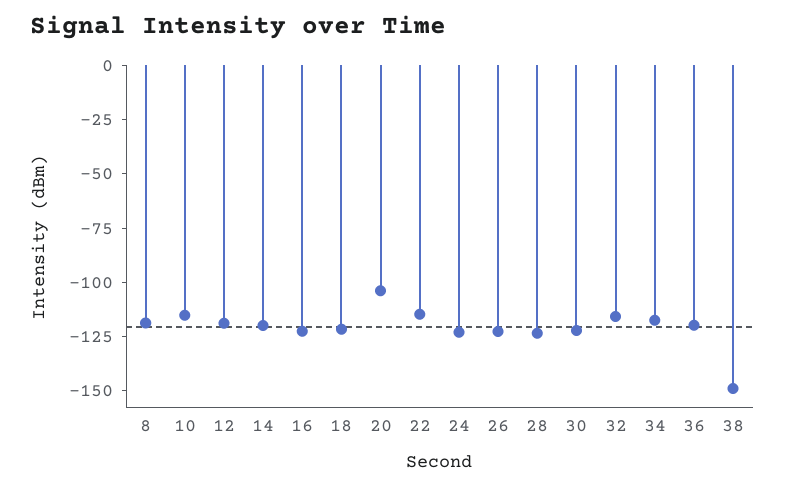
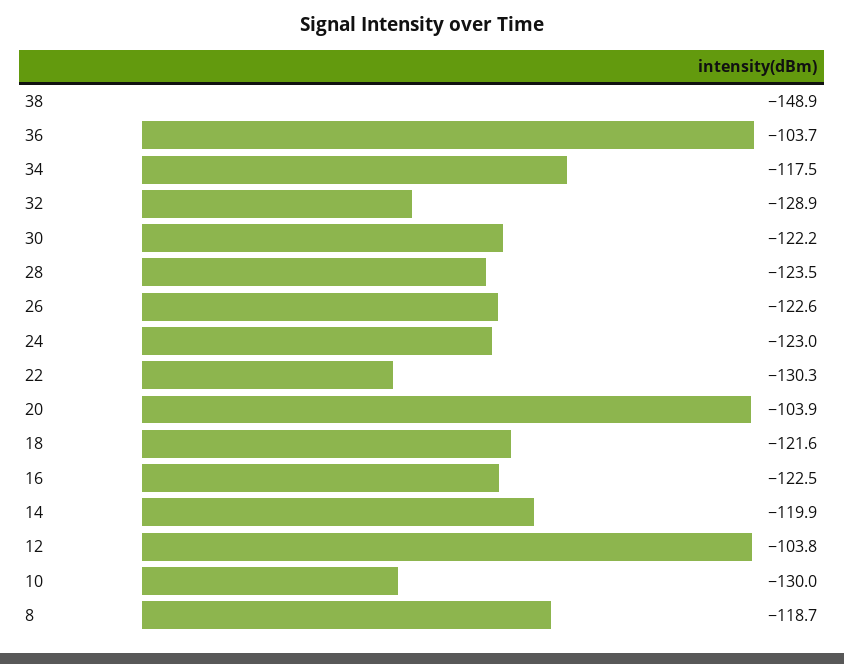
  {
    "8": -118.7,
-   "10": -115,
+   "10": -130,
-   "12": -120,
+   "12": -103.8,
    "14": -119.9,
    "16": -122.5,
    "18": -121.6,
    "20": -103.9,
-   "22": -115,
+   "22": -130.3,
    "24": -123,
    "26": -122.6,
    "28": -123.5,
    "30": -122.2,
-   "32": -115,
+   "32": -128.9,
    "34": -117.5,
-   "36": -120,
+   "36": -103.7,
    "38": -148.9
  }

